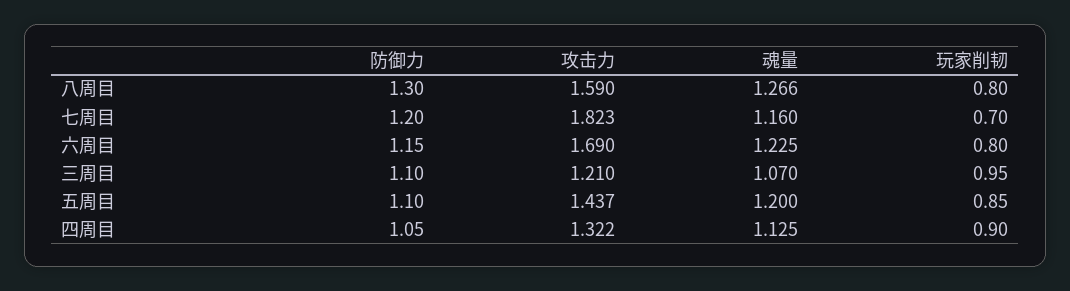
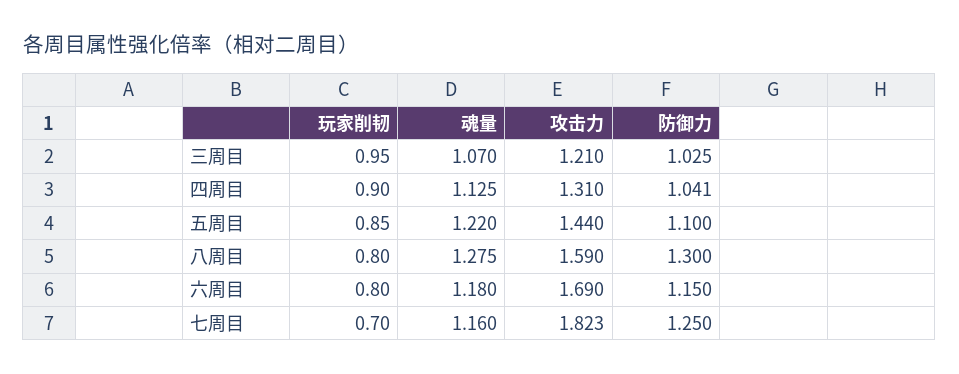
  {
    "防御力": {
      "八周目": 1.3,
-     "七周目": 1.2,
+     "七周目": 1.25,
      "六周目": 1.15,
-     "三周目": 1.1,
+     "三周目": 1.025,
      "五周目": 1.1,
-     "四周目": 1.05
+     "四周目": 1.041
    },
    "攻击力": {
      "八周目": 1.59,
      "七周目": 1.823,
      "六周目": 1.69,
      "三周目": 1.21,
-     "五周目": 1.437,
+     "五周目": 1.44,
-     "四周目": 1.322
+     "四周目": 1.31
    },
    "魂量": {
-     "八周目": 1.266,
+     "八周目": 1.275,
      "七周目": 1.16,
-     "六周目": 1.225,
+     "六周目": 1.18,
      "三周目": 1.07,
-     "五周目": 1.2,
+     "五周目": 1.22,
      "四周目": 1.125
    },
    "玩家削韧": {
      "八周目": 0.8,
      "七周目": 0.7,
      "六周目": 0.8,
      "三周目": 0.95,
      "五周目": 0.85,
      "四周目": 0.9
    }
  }

